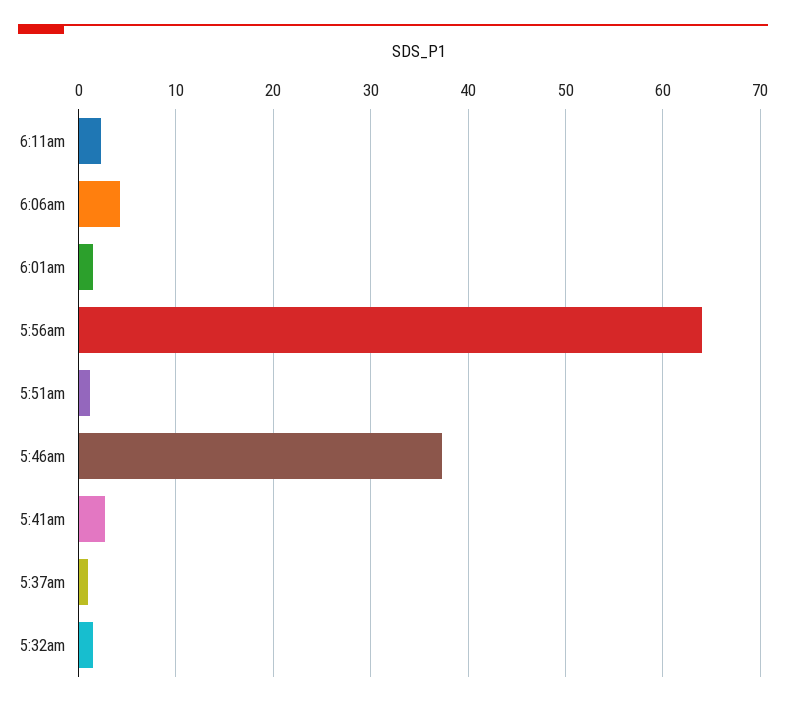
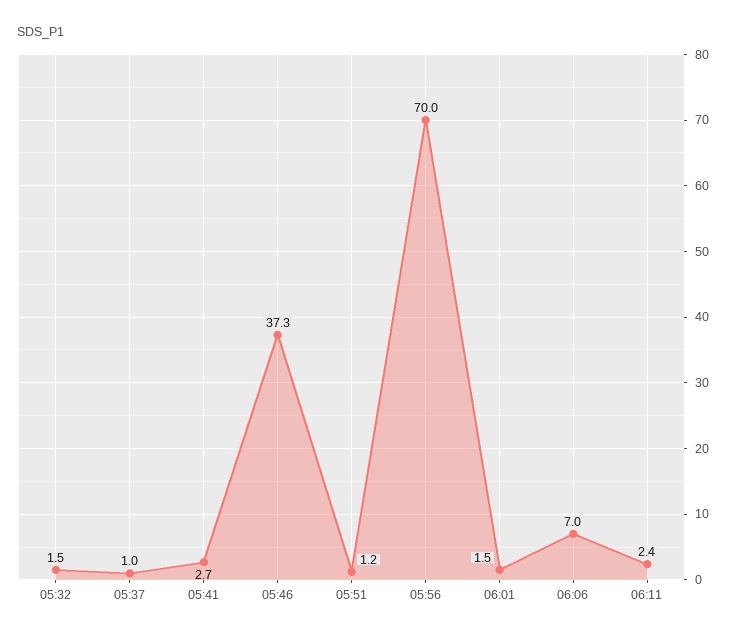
  {
    "6:11am": 2.4,
-   "6:06am": 4,
+   "6:06am": 7,
    "6:01am": 1.5,
-   "5:56am": 64,
+   "5:56am": 70,
    "5:51am": 1.2,
    "5:46am": 37.3,
    "5:41am": 2.7,
    "5:37am": 1,
    "5:32am": 1.5
  }

